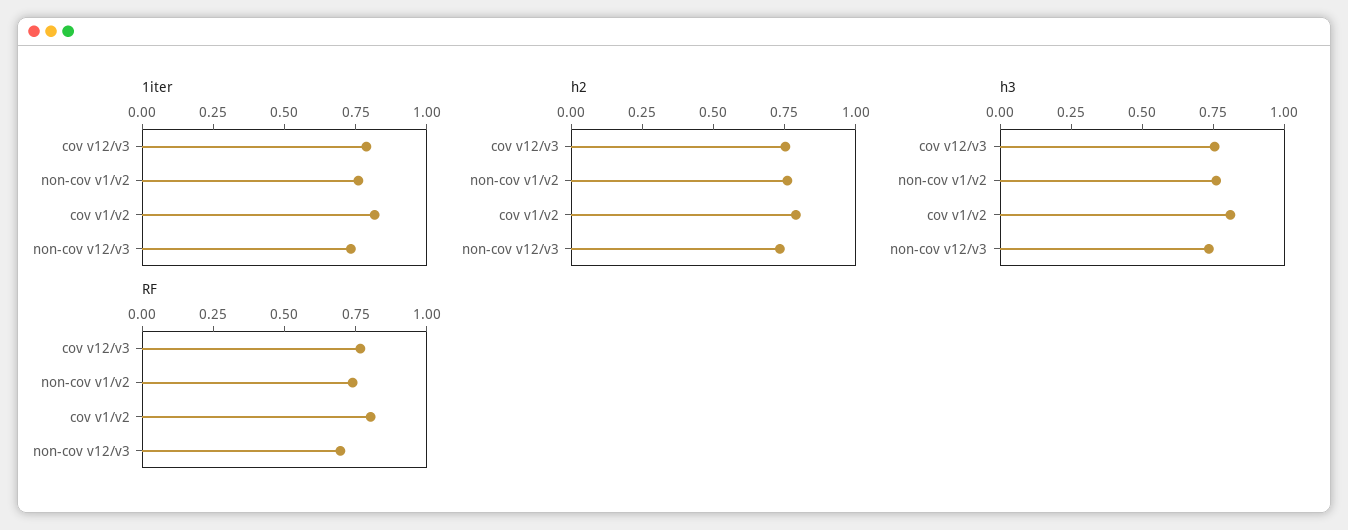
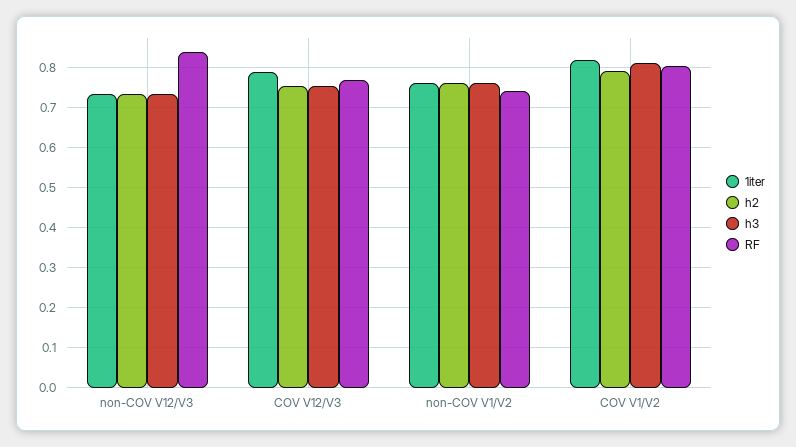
  {
    "1iter": {
      "cov v12/v3": 0.78,
      "non-cov v1/v2": 0.76,
      "cov v1/v2": 0.82,
      "non-cov v12/v3": 0.74
    },
    "h2": {
      "cov v12/v3": 0.76,
      "non-cov v1/v2": 0.76,
      "cov v1/v2": 0.8,
      "non-cov v12/v3": 0.74
    },
    "h3": {
      "cov v12/v3": 0.76,
      "non-cov v1/v2": 0.76,
      "cov v1/v2": 0.82,
      "non-cov v12/v3": 0.74
    },
    "RF": {
      "cov v12/v3": 0.76,
      "non-cov v1/v2": 0.74,
      "cov v1/v2": 0.8,
-     "non-cov v12/v3": 0.7
+     "non-cov v12/v3": 0.84
    }
  }

